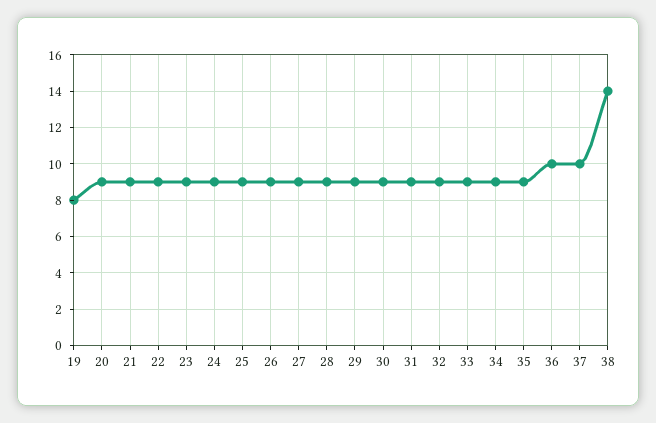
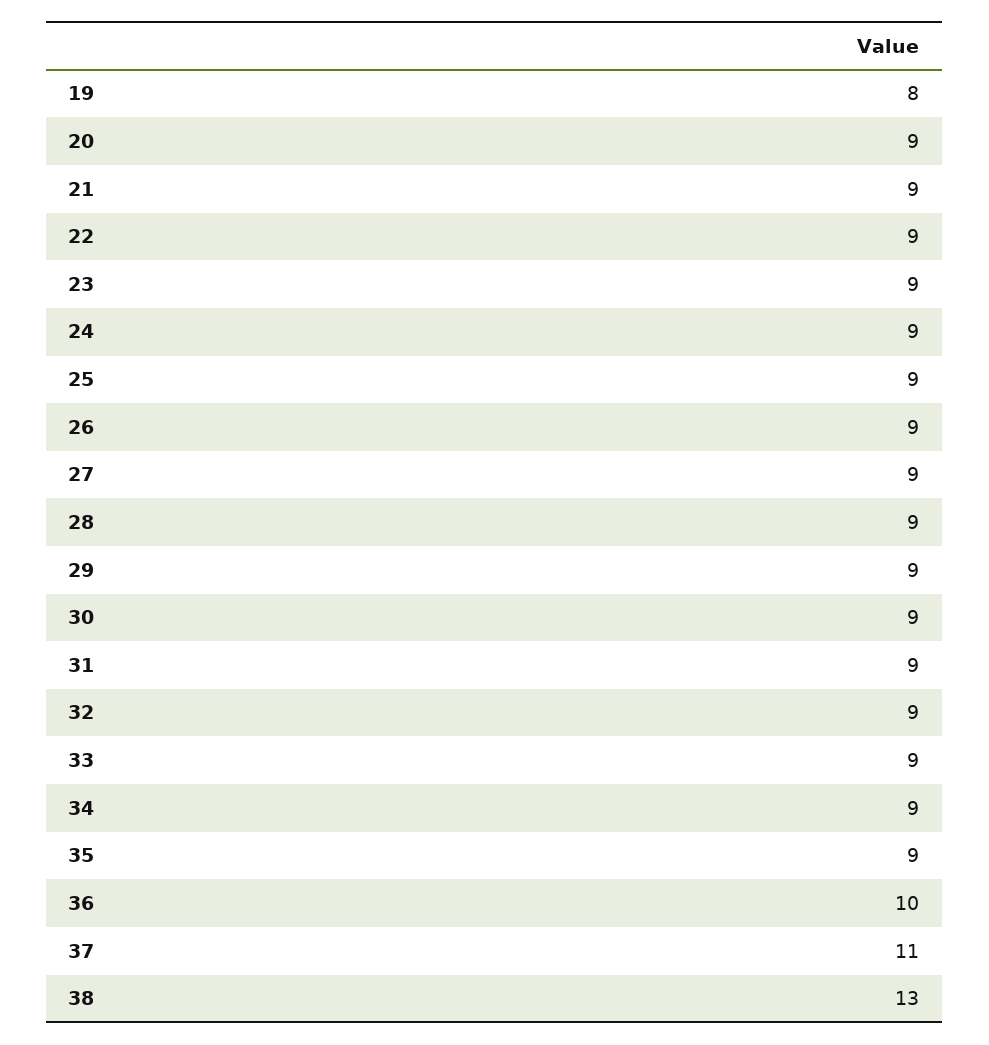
  {
    "19": 8,
    "20": 9,
    "21": 9,
    "22": 9,
    "23": 9,
    "24": 9,
    "25": 9,
    "26": 9,
    "27": 9,
    "28": 9,
    "29": 9,
    "30": 9,
    "31": 9,
    "32": 9,
    "33": 9,
    "34": 9,
    "35": 9,
    "36": 10,
-   "37": 10,
+   "37": 11,
-   "38": 14
+   "38": 13
  }

